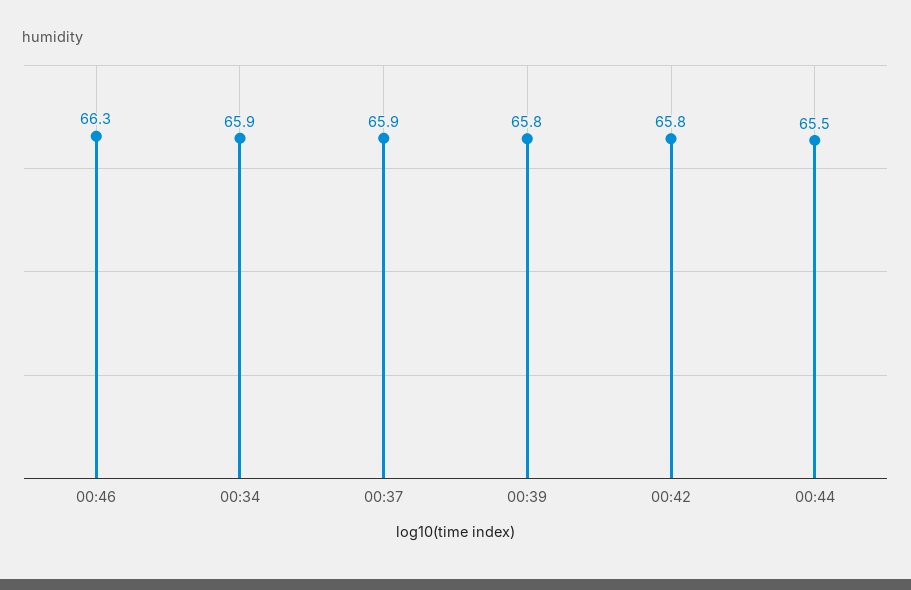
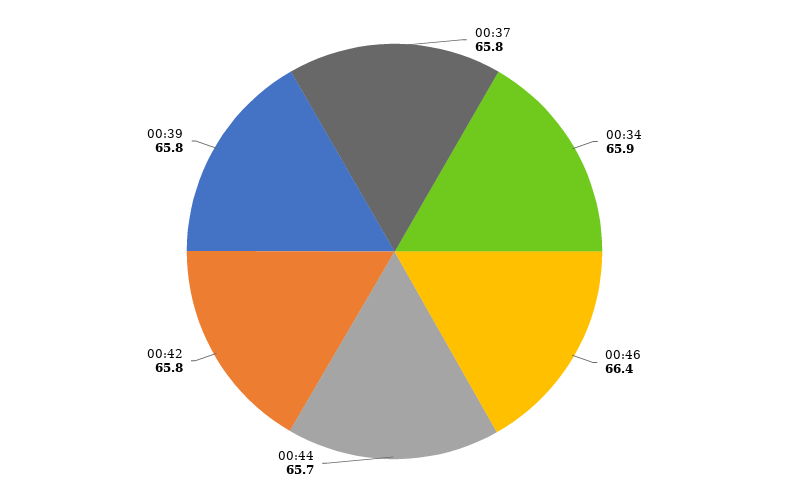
  {
-   "00:46": 66.3,
+   "00:46": 66.4,
    "00:34": 65.9,
-   "00:37": 65.9,
+   "00:37": 65.8,
    "00:39": 65.8,
    "00:42": 65.8,
-   "00:44": 65.5
+   "00:44": 65.7
  }

